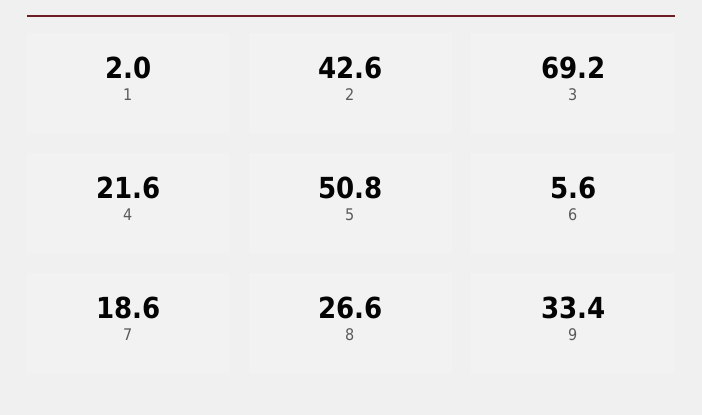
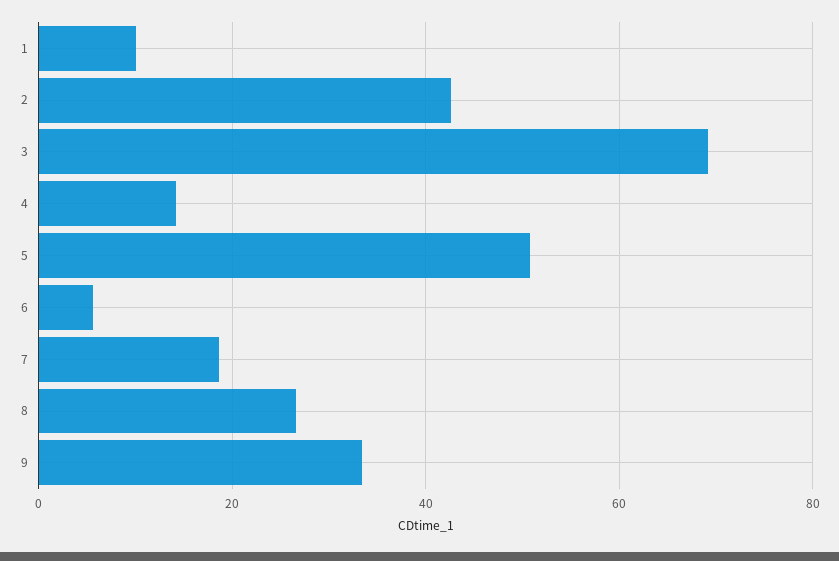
  {
-   "1": 2,
+   "1": 10,
    "2": 42.6,
    "3": 69.2,
-   "4": 21.6,
+   "4": 14,
    "5": 50.8,
    "6": 5.6,
    "7": 18.6,
    "8": 26.6,
    "9": 33.4
  }

